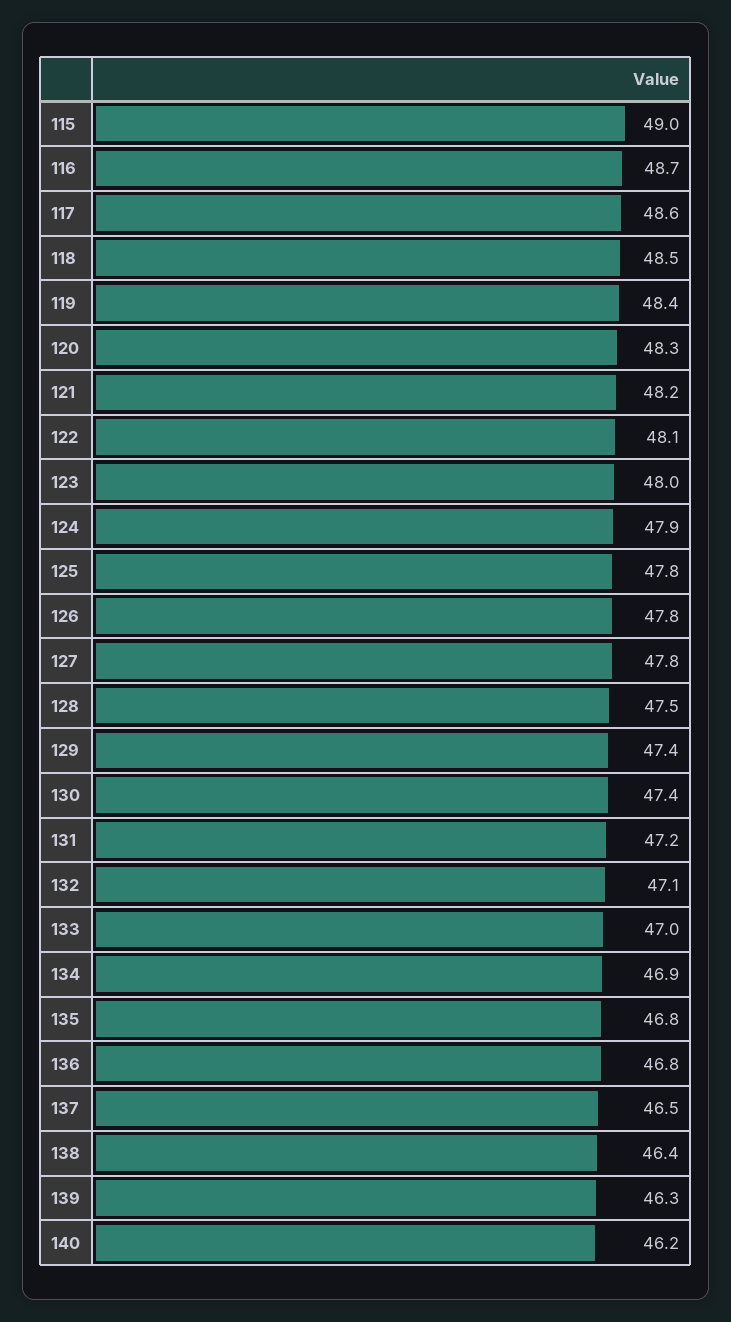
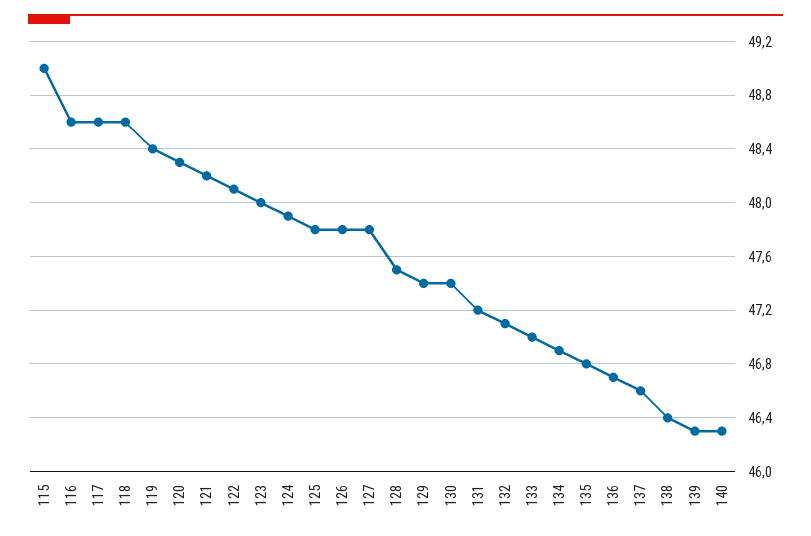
  {
    "115": 49,
-   "116": 48.7,
+   "116": 48.6,
    "117": 48.6,
-   "118": 48.5,
+   "118": 48.6,
    "119": 48.4,
    "120": 48.3,
    "121": 48.2,
    "122": 48.1,
    "123": 48,
    "124": 47.9,
    "125": 47.8,
    "126": 47.8,
    "127": 47.8,
    "128": 47.5,
    "129": 47.4,
    "130": 47.4,
    "131": 47.2,
    "132": 47.1,
    "133": 47,
    "134": 46.9,
    "135": 46.8,
-   "136": 46.8,
+   "136": 46.7,
-   "137": 46.5,
+   "137": 46.6,
    "138": 46.4,
    "139": 46.3,
-   "140": 46.2
+   "140": 46.3
  }

